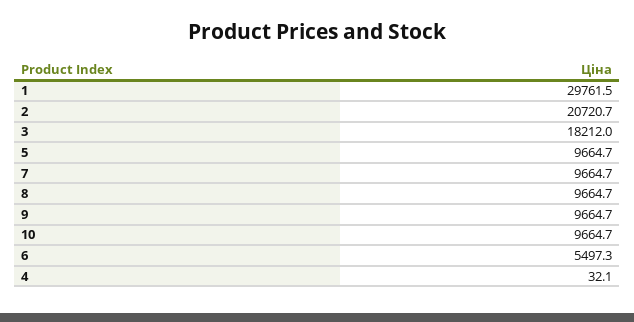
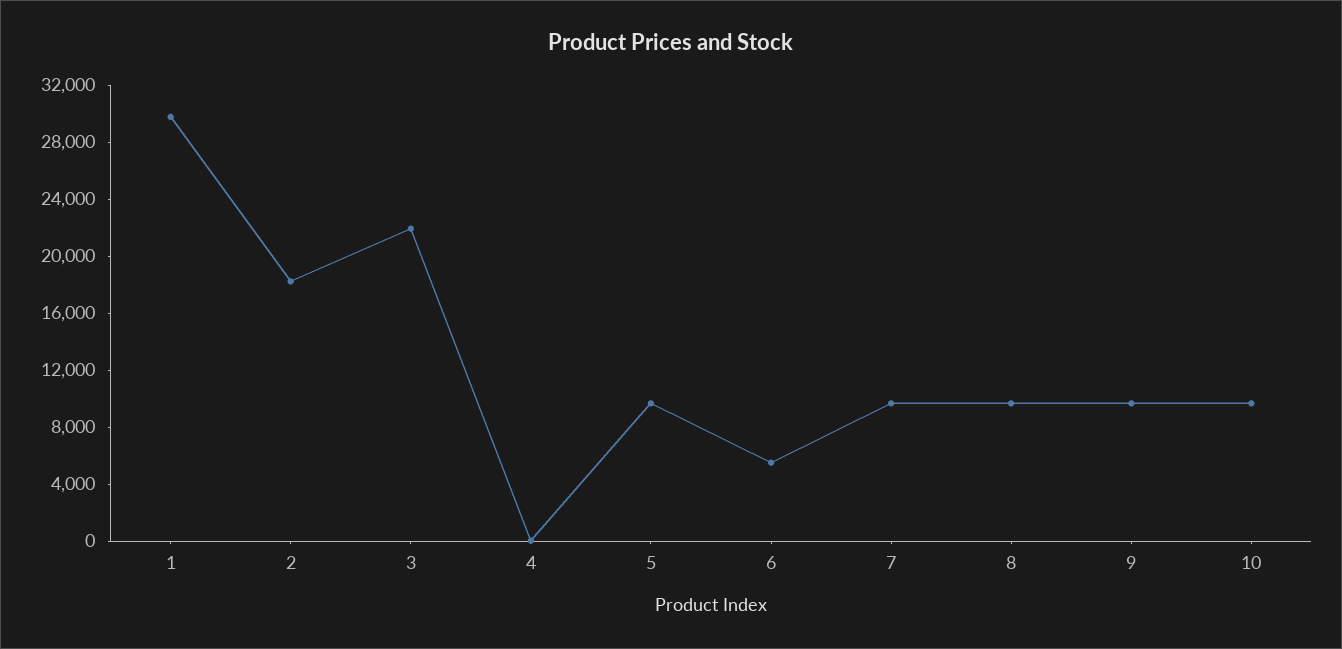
  {
    "1": 29761.5,
-   "2": 20720.7,
+   "2": 18000,
-   "3": 18212,
+   "3": 22000,
    "5": 9664.7,
    "7": 9664.7,
    "8": 9664.7,
    "9": 9664.7,
    "10": 9664.7,
    "6": 5497.3,
    "4": 32.1
  }

